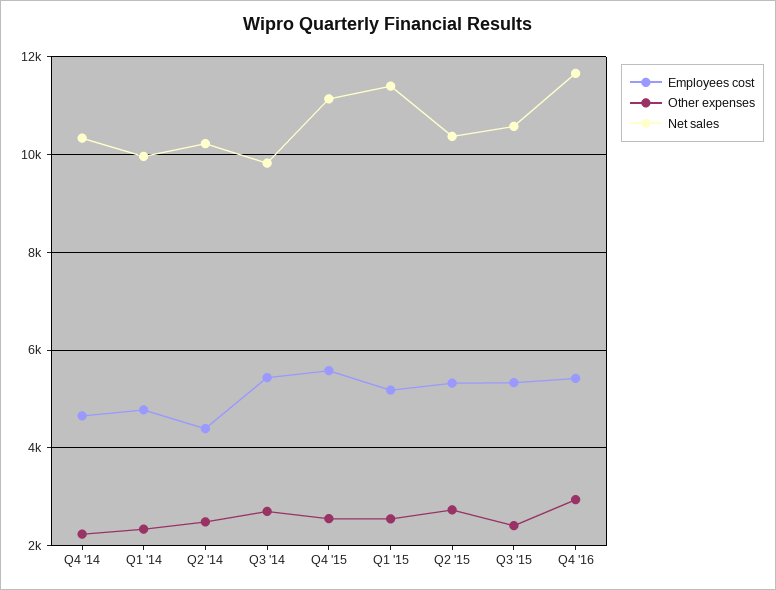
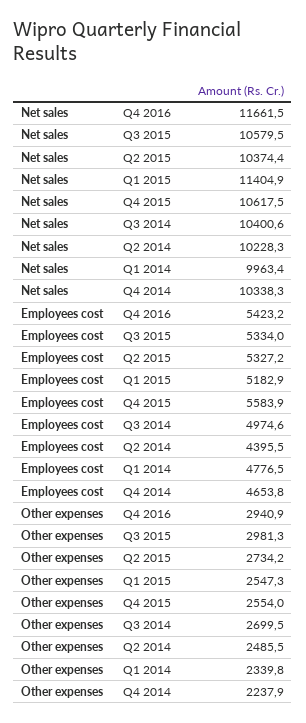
  {
    "Employees cost": {
      "Q4 '14": 4653.8,
      "Q1 '14": 4776.5,
      "Q2 '14": 4395.5,
-     "Q3 '14": 5400,
+     "Q3 '14": 4974.6,
      "Q4 '15": 5583.9,
      "Q1 '15": 5182.9,
      "Q2 '15": 5327.2,
      "Q3 '15": 5334,
      "Q4 '16": 5423.2
    },
    "Other expenses": {
      "Q4 '14": 2237.9,
      "Q1 '14": 2339.8,
      "Q2 '14": 2485.5,
      "Q3 '14": 2699.5,
      "Q4 '15": 2554,
      "Q1 '15": 2547.3,
      "Q2 '15": 2734.2,
-     "Q3 '15": 2400,
+     "Q3 '15": 2981.3,
      "Q4 '16": 2940.9
    },
    "Net sales": {
      "Q4 '14": 10338.3,
      "Q1 '14": 9963.4,
      "Q2 '14": 10228.3,
-     "Q3 '14": 9800,
+     "Q3 '14": 10400.6,
-     "Q4 '15": 11200,
+     "Q4 '15": 10617.5,
      "Q1 '15": 11404.9,
      "Q2 '15": 10374.4,
      "Q3 '15": 10579.5,
      "Q4 '16": 11661.5
    }
  }

